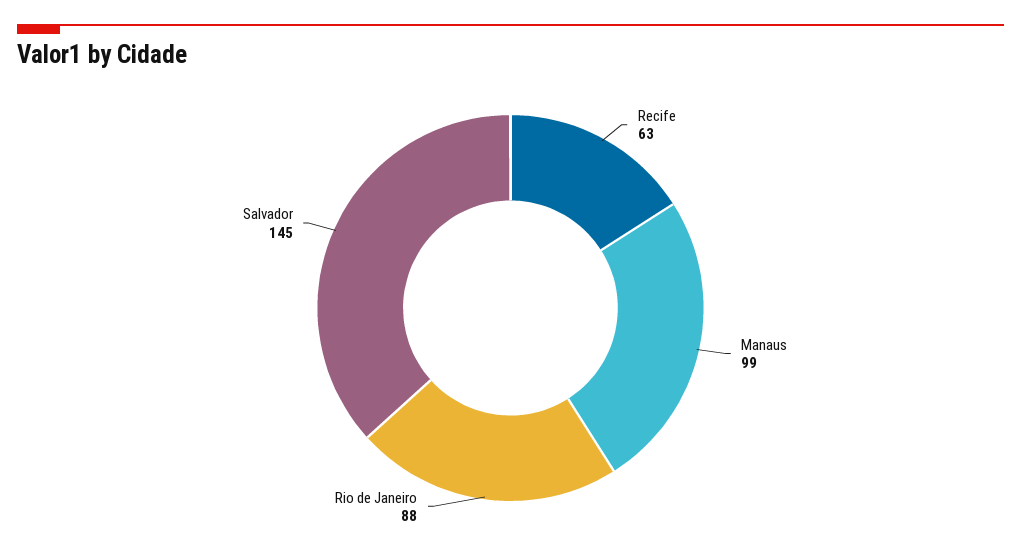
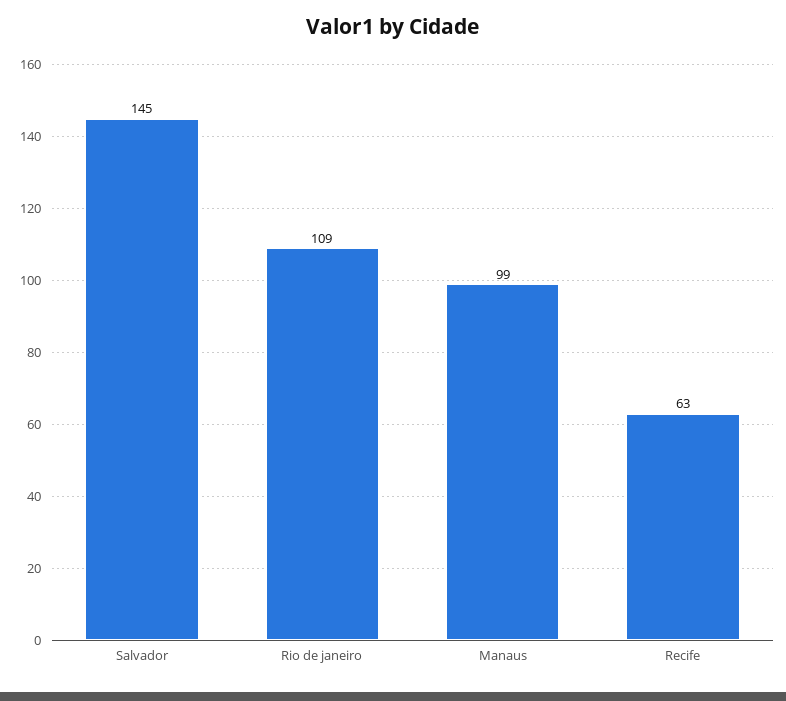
  {
    "Recife": 63,
    "Manaus": 99,
-   "Rio de Janeiro": 88,
+   "Rio de Janeiro": 109,
    "Salvador": 145
  }

